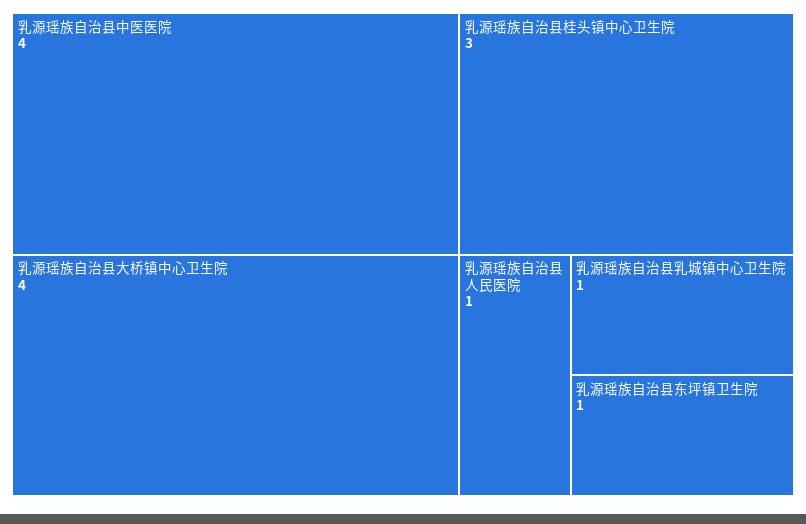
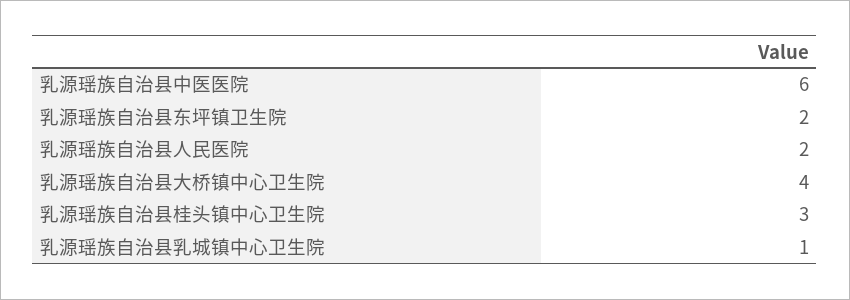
  {
-   "乳源瑶族自治县中医医院": 4,
+   "乳源瑶族自治县中医医院": 6,
    "乳源瑶族自治县大桥镇中心卫生院": 4,
    "乳源瑶族自治县桂头镇中心卫生院": 3,
-   "乳源瑶族自治县人民医院": 1,
+   "乳源瑶族自治县人民医院": 2,
    "乳源瑶族自治县乳城镇中心卫生院": 1,
-   "乳源瑶族自治县东坪镇卫生院": 1
+   "乳源瑶族自治县东坪镇卫生院": 2
  }

